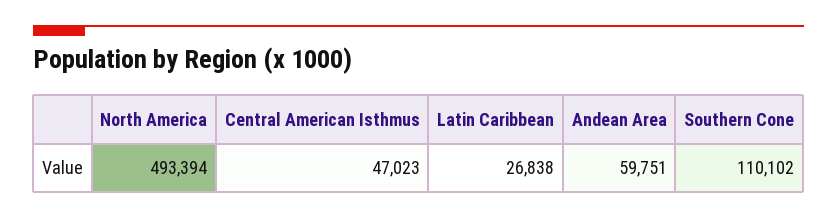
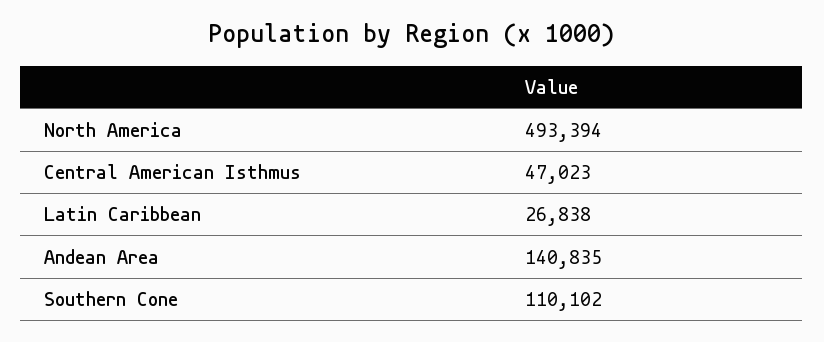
  {
    "North America": 493394,
    "Central American Isthmus": 47023,
    "Latin Caribbean": 26838,
-   "Andean Area": 59751,
+   "Andean Area": 140835,
    "Southern Cone": 110102
  }

